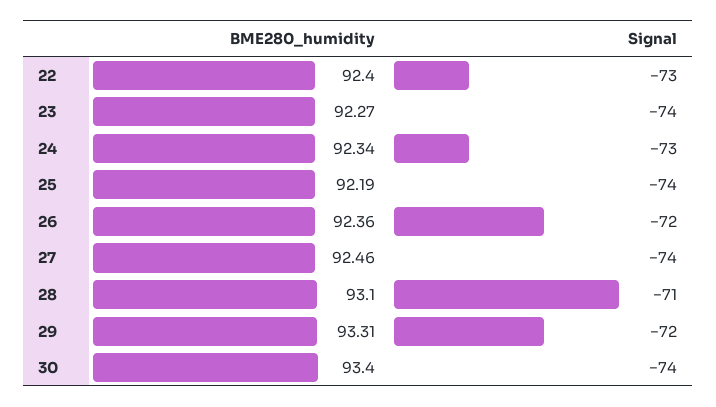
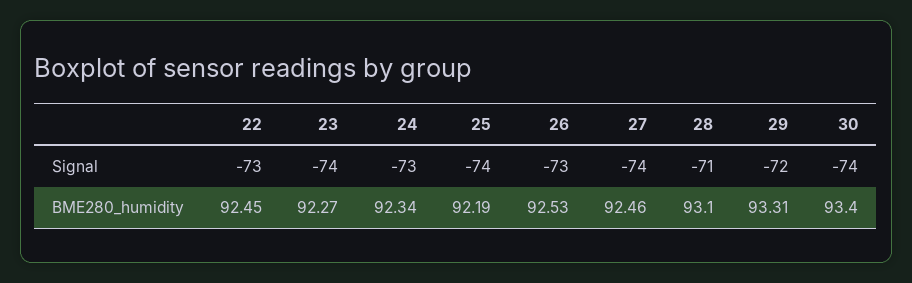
  {
    "BME280_humidity": {
-     "22": 92.4,
+     "22": 92.45,
      "23": 92.27,
      "24": 92.34,
      "25": 92.19,
-     "26": 92.36,
+     "26": 92.53,
      "27": 92.46,
      "28": 93.1,
      "29": 93.31,
      "30": 93.4
    },
    "Signal": {
      "22": -73,
      "23": -74,
      "24": -73,
      "25": -74,
-     "26": -72,
+     "26": -73,
      "27": -74,
      "28": -71,
      "29": -72,
      "30": -74
    }
  }

